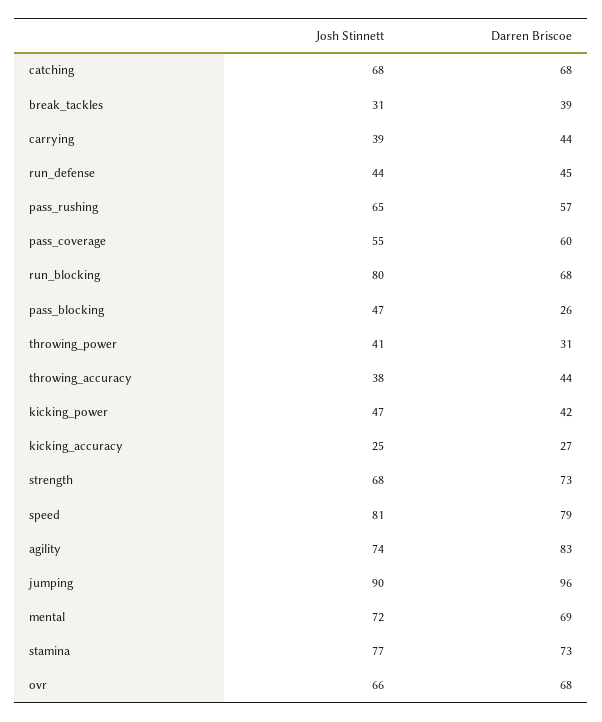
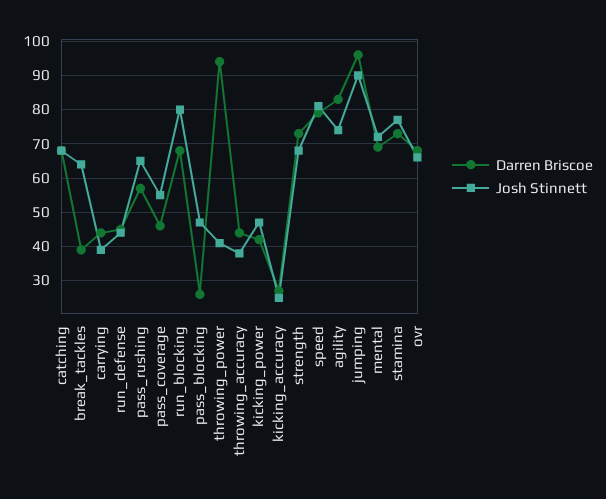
  {
    "Josh Stinnett": {
      "catching": 68,
-     "break_tackles": 31,
+     "break_tackles": 65,
      "carrying": 39,
      "run_defense": 44,
      "pass_rushing": 65,
      "pass_coverage": 55,
      "run_blocking": 80,
      "pass_blocking": 47,
      "throwing_power": 41,
      "throwing_accuracy": 38,
      "kicking_power": 47,
      "kicking_accuracy": 25,
      "strength": 68,
      "speed": 81,
      "agility": 74,
      "jumping": 90,
      "mental": 72,
      "stamina": 77,
      "ovr": 66
    },
    "Darren Briscoe": {
      "catching": 68,
      "break_tackles": 39,
      "carrying": 44,
      "run_defense": 45,
      "pass_rushing": 57,
-     "pass_coverage": 60,
+     "pass_coverage": 45,
      "run_blocking": 68,
      "pass_blocking": 26,
-     "throwing_power": 31,
+     "throwing_power": 95,
      "throwing_accuracy": 44,
      "kicking_power": 42,
      "kicking_accuracy": 27,
      "strength": 73,
      "speed": 79,
      "agility": 83,
      "jumping": 96,
      "mental": 69,
      "stamina": 73,
      "ovr": 68
    }
  }

